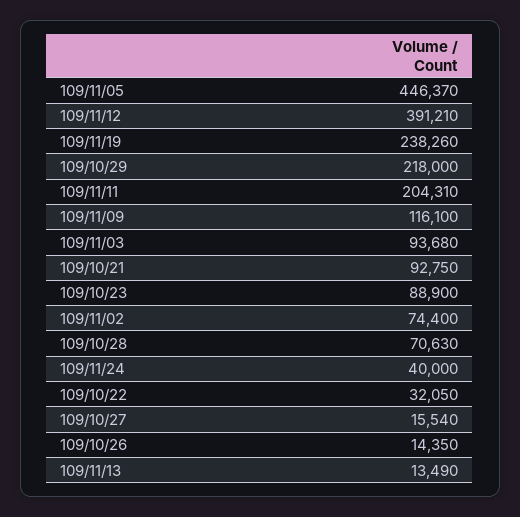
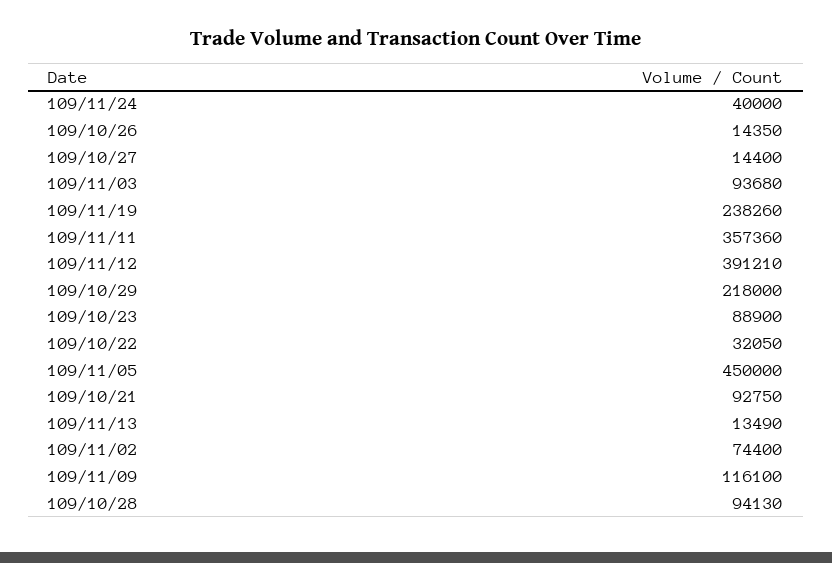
  {
-   "109/11/05": 446370,
+   "109/11/05": 450000,
    "109/11/12": 391210,
    "109/11/19": 238260,
    "109/10/29": 218000,
-   "109/11/11": 204310,
+   "109/11/11": 357360,
    "109/11/09": 116100,
    "109/11/03": 93680,
    "109/10/21": 92750,
    "109/10/23": 88900,
    "109/11/02": 74400,
-   "109/10/28": 70630,
+   "109/10/28": 94130,
    "109/11/24": 40000,
    "109/10/22": 32050,
-   "109/10/27": 15540,
+   "109/10/27": 14400,
    "109/10/26": 14350,
    "109/11/13": 13490
  }

